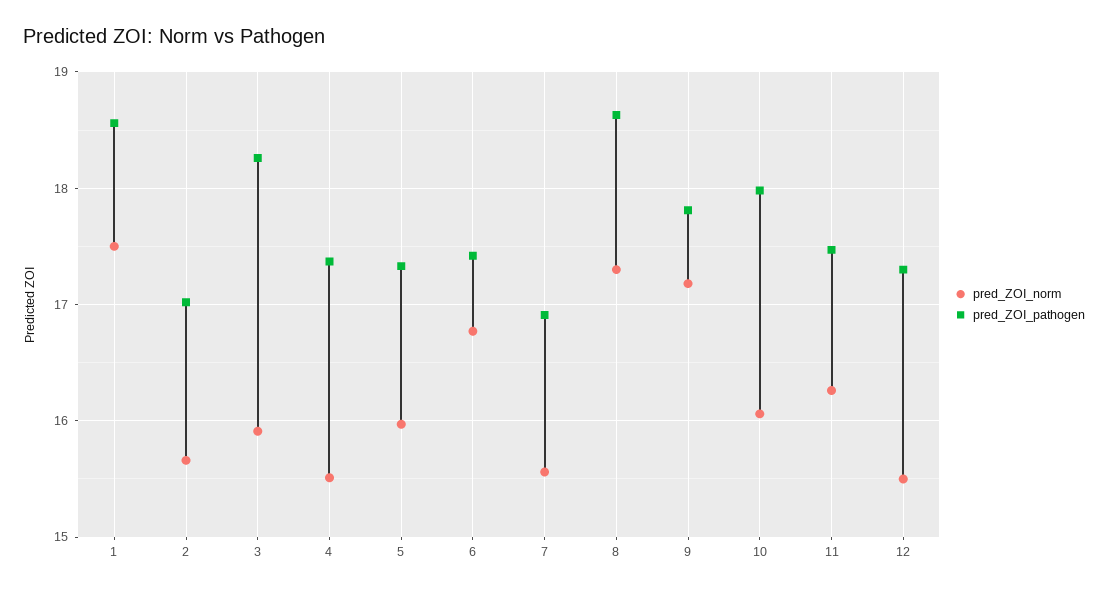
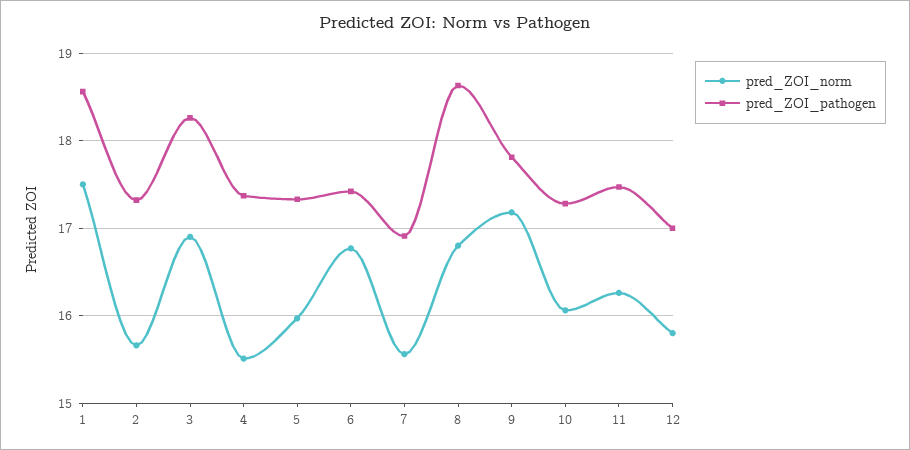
  {
    "pred_ZOI_norm": {
      "1": 17.5,
      "2": 15.7,
-     "3": 15.9,
+     "3": 16.9,
      "4": 15.5,
      "5": 16,
      "6": 16.8,
      "7": 15.6,
-     "8": 17.3,
+     "8": 16.8,
      "9": 17.2,
      "10": 16.1,
      "11": 16.3,
-     "12": 15.5
+     "12": 15.8
    },
    "pred_ZOI_pathogen": {
      "1": 18.6,
-     "2": 17,
+     "2": 17.3,
      "3": 18.3,
      "4": 17.4,
      "5": 17.3,
      "6": 17.4,
      "7": 16.9,
      "8": 18.6,
      "9": 17.8,
-     "10": 18,
+     "10": 17.3,
      "11": 17.5,
-     "12": 17.3
+     "12": 17
    }
  }

